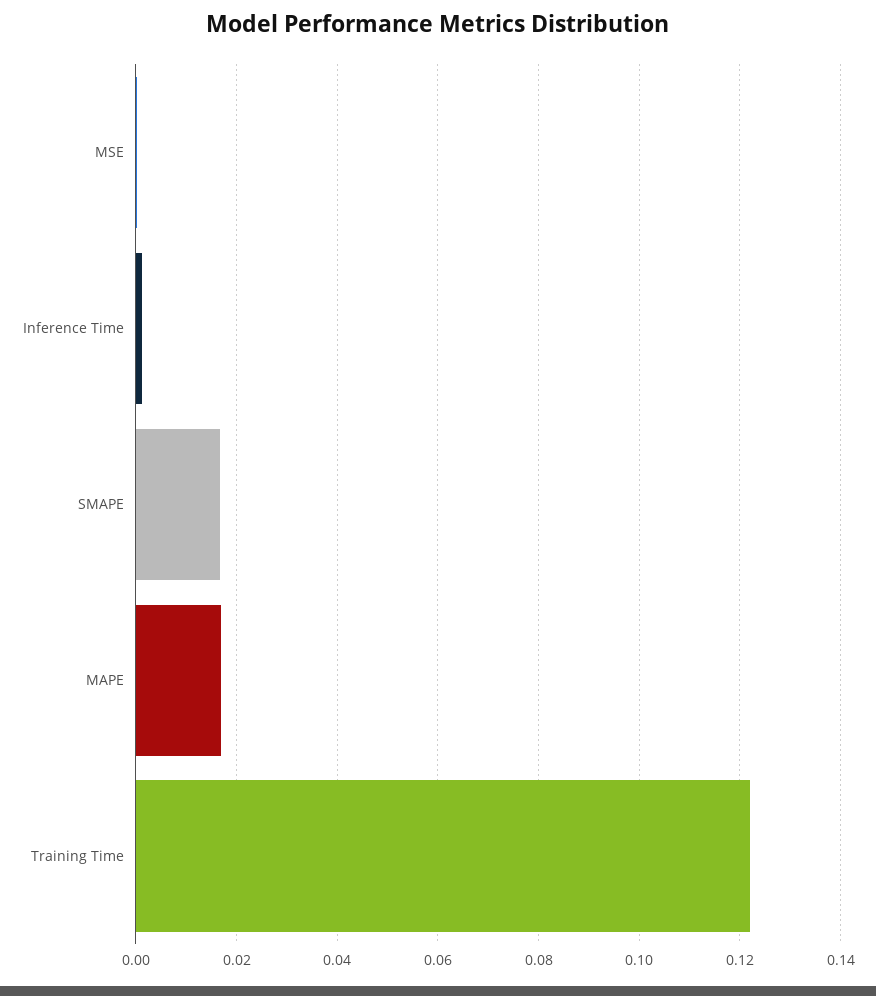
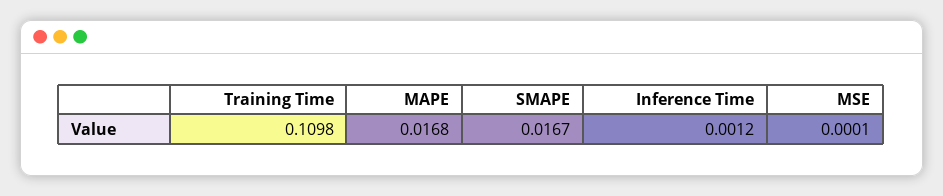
  {
    "MSE": 0.0001,
    "Inference Time": 0.0012,
    "SMAPE": 0.0167,
    "MAPE": 0.0168,
-   "Training Time": 0.122
+   "Training Time": 0.1098
  }

